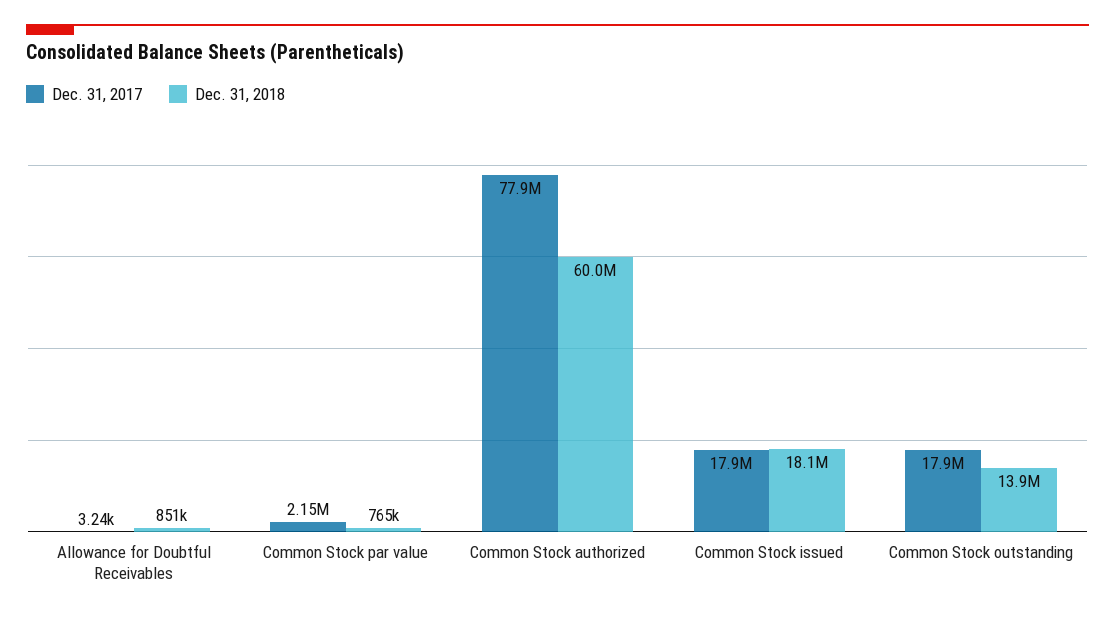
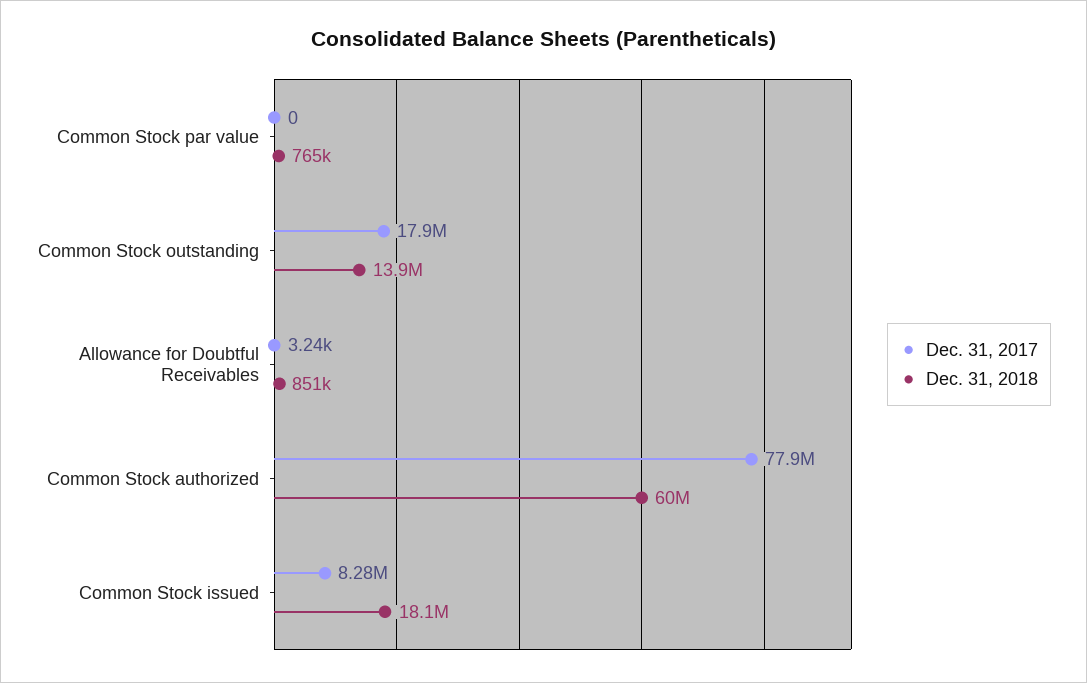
  {
    "Dec. 31, 2017": {
      "Allowance for Doubtful Receivables": 3240,
-     "Common Stock par value": 2150000,
+     "Common Stock par value": 0,
      "Common Stock authorized": 77900000,
-     "Common Stock issued": 17900000,
+     "Common Stock issued": 8280000,
      "Common Stock outstanding": 17900000
    },
    "Dec. 31, 2018": {
      "Allowance for Doubtful Receivables": 851000,
      "Common Stock par value": 765000,
      "Common Stock authorized": 60000000,
      "Common Stock issued": 18100000,
      "Common Stock outstanding": 13900000
    }
  }

